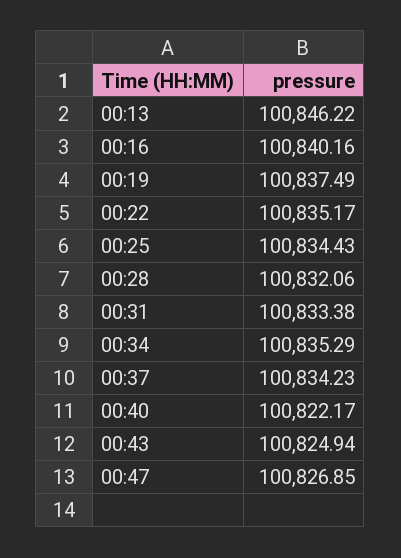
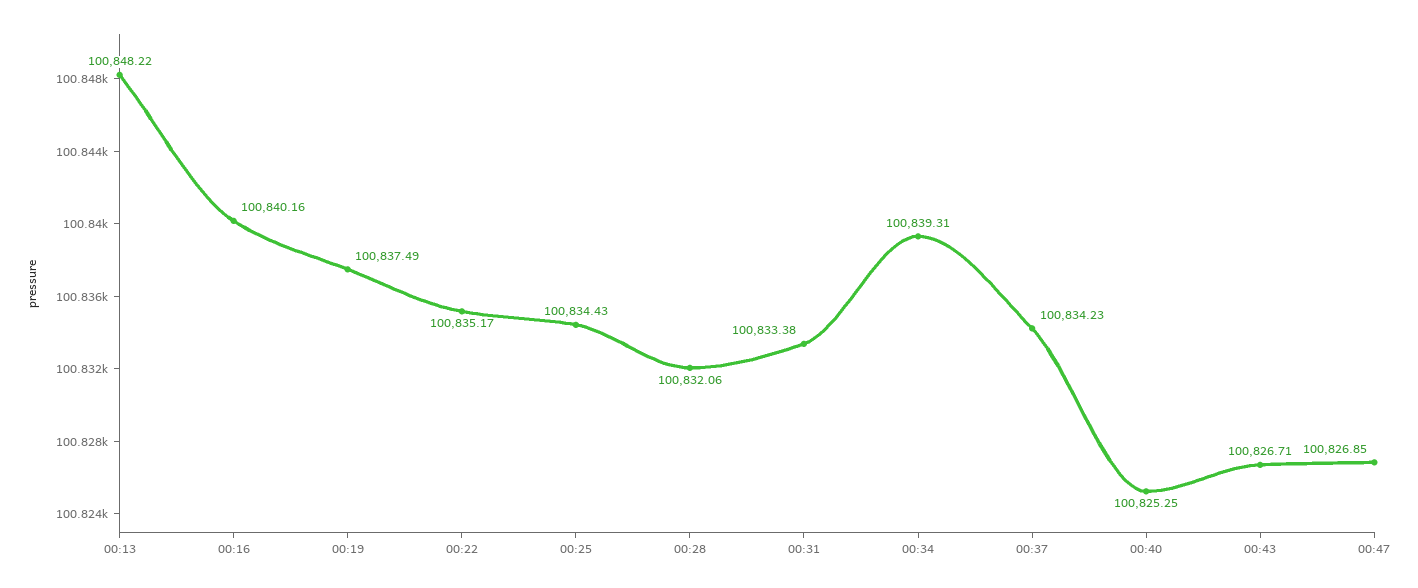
  {
-   "00:13": 100846.22,
+   "00:13": 100848.22,
    "00:16": 100840.16,
    "00:19": 100837.49,
    "00:22": 100835.17,
    "00:25": 100834.43,
    "00:28": 100832.06,
    "00:31": 100833.38,
-   "00:34": 100835.29,
+   "00:34": 100839.31,
    "00:37": 100834.23,
-   "00:40": 100822.17,
+   "00:40": 100825.25,
-   "00:43": 100824.94,
+   "00:43": 100826.71,
    "00:47": 100826.85
  }

